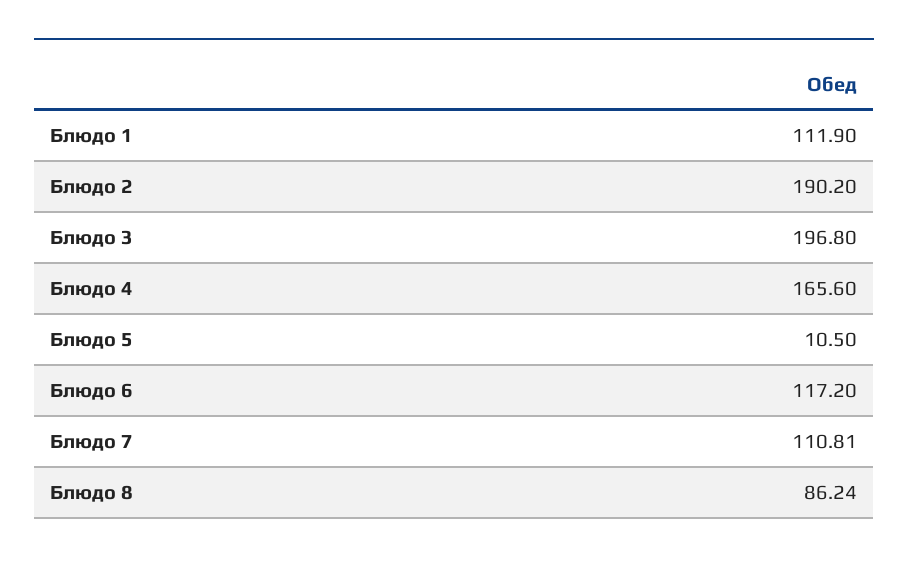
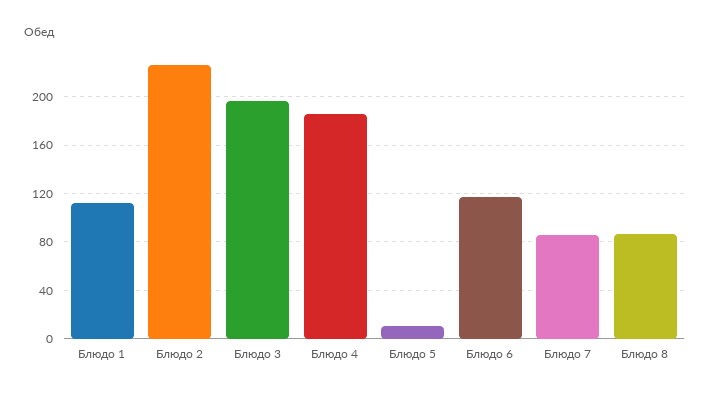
  {
    "Блюдо 1": 111.9,
-   "Блюдо 2": 190.2,
+   "Блюдо 2": 225,
    "Блюдо 3": 196.8,
-   "Блюдо 4": 165.6,
+   "Блюдо 4": 185,
    "Блюдо 5": 10.5,
    "Блюдо 6": 117.2,
-   "Блюдо 7": 110.81,
+   "Блюдо 7": 85,
    "Блюдо 8": 86.24
  }

